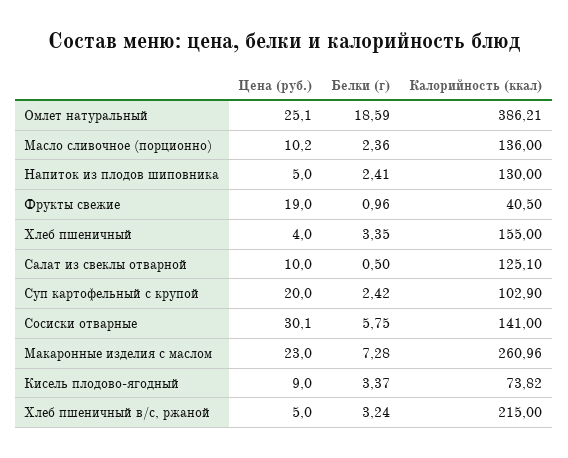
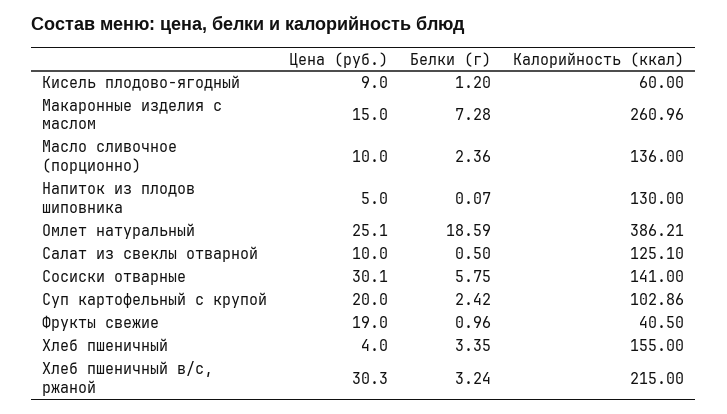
  {
    "Цена (руб.)": {
      "Омлет натуральный": 25.1,
-     "Масло сливочное (порционно)": 10.2,
+     "Масло сливочное (порционно)": 10,
      "Напиток из плодов шиповника": 5,
      "Фрукты свежие": 19,
      "Хлеб пшеничный": 4,
      "Салат из свеклы отварной": 10,
      "Суп картофельный с крупой": 20,
      "Сосиски отварные": 30.1,
-     "Макаронные изделия с маслом": 23,
+     "Макаронные изделия с маслом": 15,
      "Кисель плодово-ягодный": 9,
-     "Хлеб пшеничный в/с, ржаной": 5
+     "Хлеб пшеничный в/с, ржаной": 30.3
    },
    "Белки (г)": {
      "Омлет натуральный": 18.59,
      "Масло сливочное (порционно)": 2.36,
-     "Напиток из плодов шиповника": 2.41,
+     "Напиток из плодов шиповника": 0.07,
      "Фрукты свежие": 0.96,
      "Хлеб пшеничный": 3.35,
      "Салат из свеклы отварной": 0.5,
      "Суп картофельный с крупой": 2.42,
      "Сосиски отварные": 5.75,
      "Макаронные изделия с маслом": 7.28,
-     "Кисель плодово-ягодный": 3.37,
+     "Кисель плодово-ягодный": 1.2,
      "Хлеб пшеничный в/с, ржаной": 3.24
    },
    "Калорийность (ккал)": {
      "Омлет натуральный": 386.21,
      "Масло сливочное (порционно)": 136,
      "Напиток из плодов шиповника": 130,
      "Фрукты свежие": 40.5,
      "Хлеб пшеничный": 155,
      "Салат из свеклы отварной": 125.1,
-     "Суп картофельный с крупой": 102.9,
+     "Суп картофельный с крупой": 102.86,
      "Сосиски отварные": 141,
      "Макаронные изделия с маслом": 260.96,
-     "Кисель плодово-ягодный": 73.82,
+     "Кисель плодово-ягодный": 60,
      "Хлеб пшеничный в/с, ржаной": 215
    }
  }

